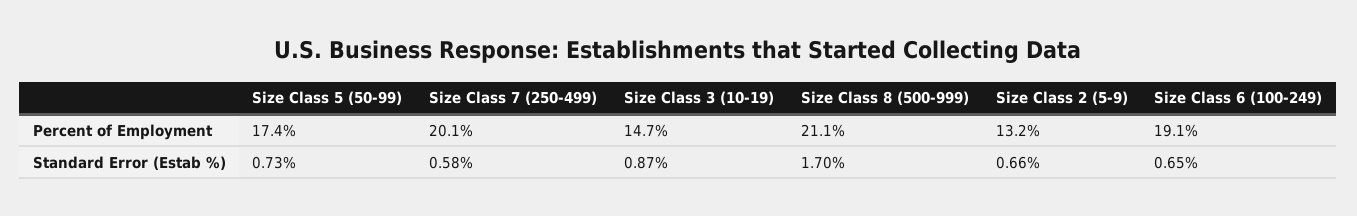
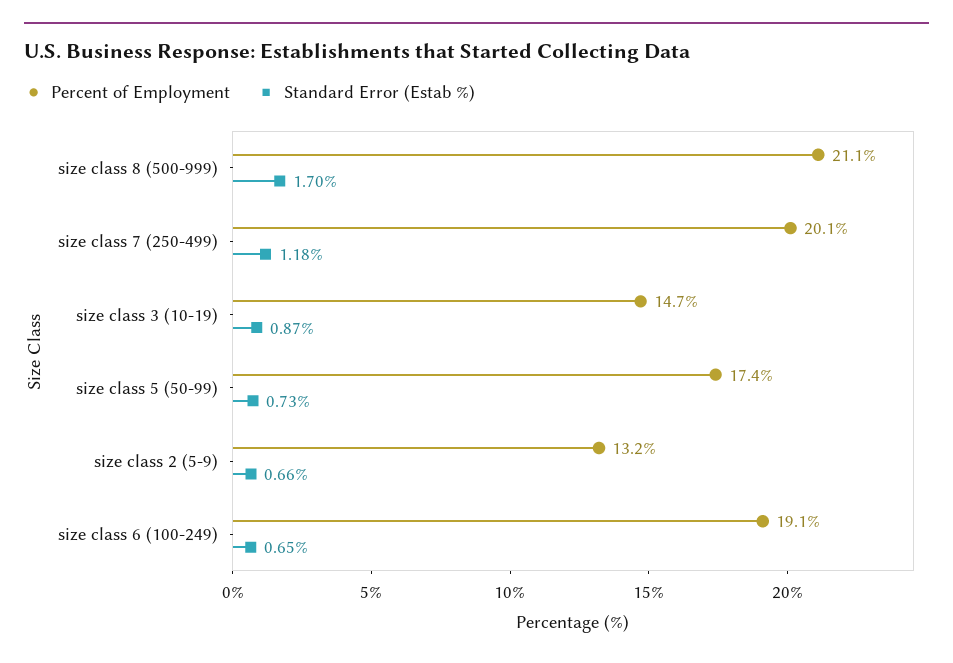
  {
    "Percent of Employment": {
      "Size Class 5 (50-99)": 17.4,
      "Size Class 7 (250-499)": 20.1,
      "Size Class 3 (10-19)": 14.7,
      "Size Class 8 (500-999)": 21.1,
      "Size Class 2 (5-9)": 13.2,
      "Size Class 6 (100-249)": 19.1
    },
    "Standard Error (Estab %)": {
      "Size Class 5 (50-99)": 0.73,
-     "Size Class 7 (250-499)": 0.58,
+     "Size Class 7 (250-499)": 1.18,
      "Size Class 3 (10-19)": 0.87,
      "Size Class 8 (500-999)": 1.7,
      "Size Class 2 (5-9)": 0.66,
      "Size Class 6 (100-249)": 0.65
    }
  }

